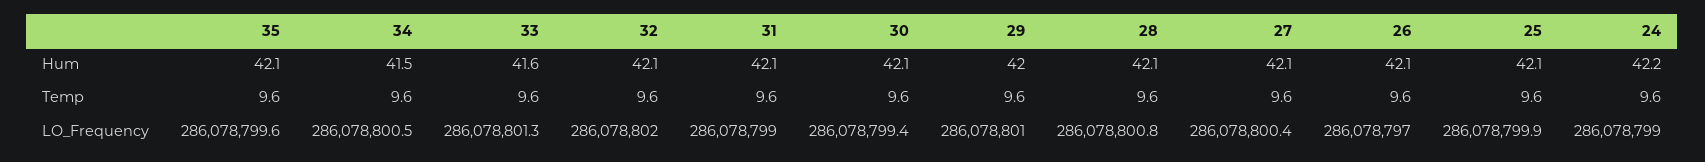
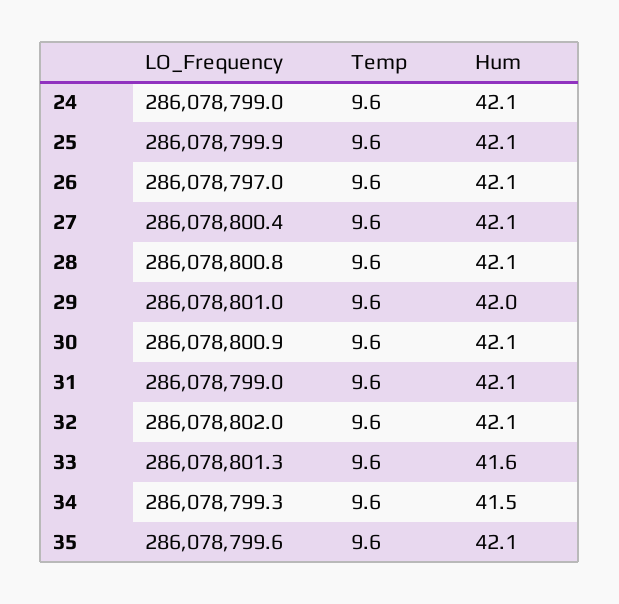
  {
    "35": {
      "Hum": 42.1,
      "Temp": 9.6,
      "LO_Frequency": 286078799.6
    },
    "34": {
      "Hum": 41.5,
      "Temp": 9.6,
-     "LO_Frequency": 286078800.5
+     "LO_Frequency": 286078799.3
    },
    "33": {
      "Hum": 41.6,
      "Temp": 9.6,
      "LO_Frequency": 286078801.3
    },
    "32": {
      "Hum": 42.1,
      "Temp": 9.6,
      "LO_Frequency": 286078802
    },
    "31": {
      "Hum": 42.1,
      "Temp": 9.6,
      "LO_Frequency": 286078799
    },
    "30": {
      "Hum": 42.1,
      "Temp": 9.6,
-     "LO_Frequency": 286078799.4
+     "LO_Frequency": 286078800.9
    },
    "29": {
      "Hum": 42,
      "Temp": 9.6,
      "LO_Frequency": 286078801
    },
    "28": {
      "Hum": 42.1,
      "Temp": 9.6,
      "LO_Frequency": 286078800.8
    },
    "27": {
      "Hum": 42.1,
      "Temp": 9.6,
      "LO_Frequency": 286078800.4
    },
    "26": {
      "Hum": 42.1,
      "Temp": 9.6,
      "LO_Frequency": 286078797
    },
    "25": {
      "Hum": 42.1,
      "Temp": 9.6,
      "LO_Frequency": 286078799.9
    },
    "24": {
-     "Hum": 42.2,
+     "Hum": 42.1,
      "Temp": 9.6,
      "LO_Frequency": 286078799
    }
  }

